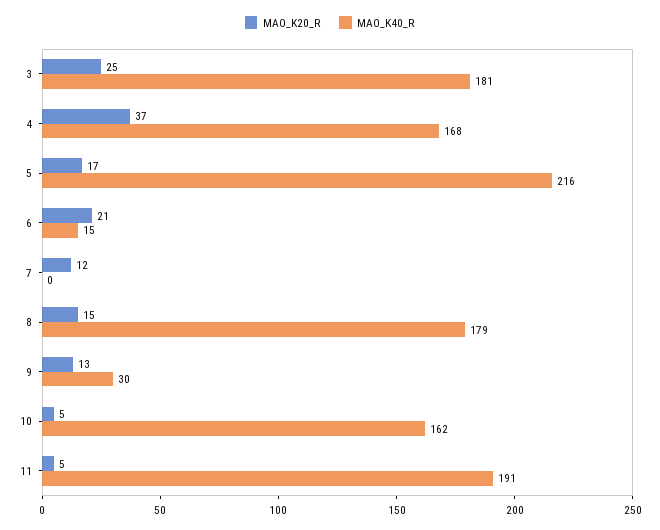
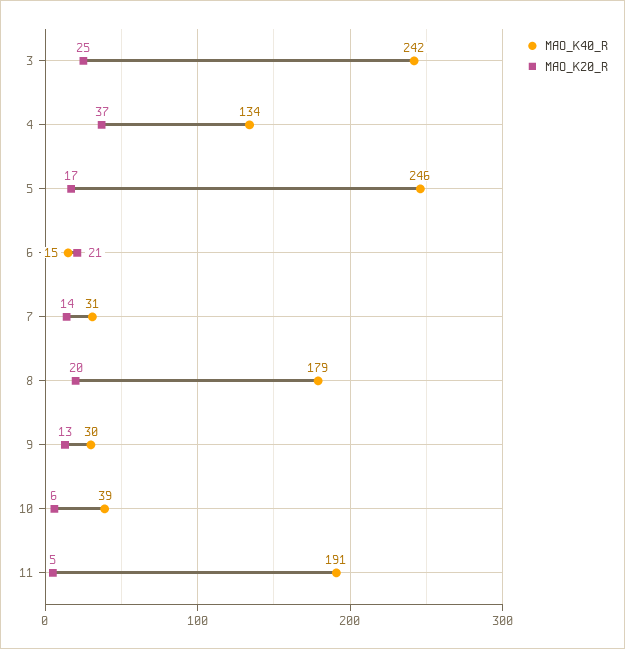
  {
    "MAO_K20_R": {
      "3": 25,
      "4": 37,
      "5": 17,
      "6": 21,
-     "7": 12,
+     "7": 14,
-     "8": 15,
+     "8": 20,
      "9": 13,
-     "10": 5,
+     "10": 6,
      "11": 5
    },
    "MAO_K40_R": {
-     "3": 181,
+     "3": 242,
-     "4": 168,
+     "4": 134,
-     "5": 216,
+     "5": 246,
      "6": 15,
-     "7": 0,
+     "7": 31,
      "8": 179,
      "9": 30,
-     "10": 162,
+     "10": 39,
      "11": 191
    }
  }

